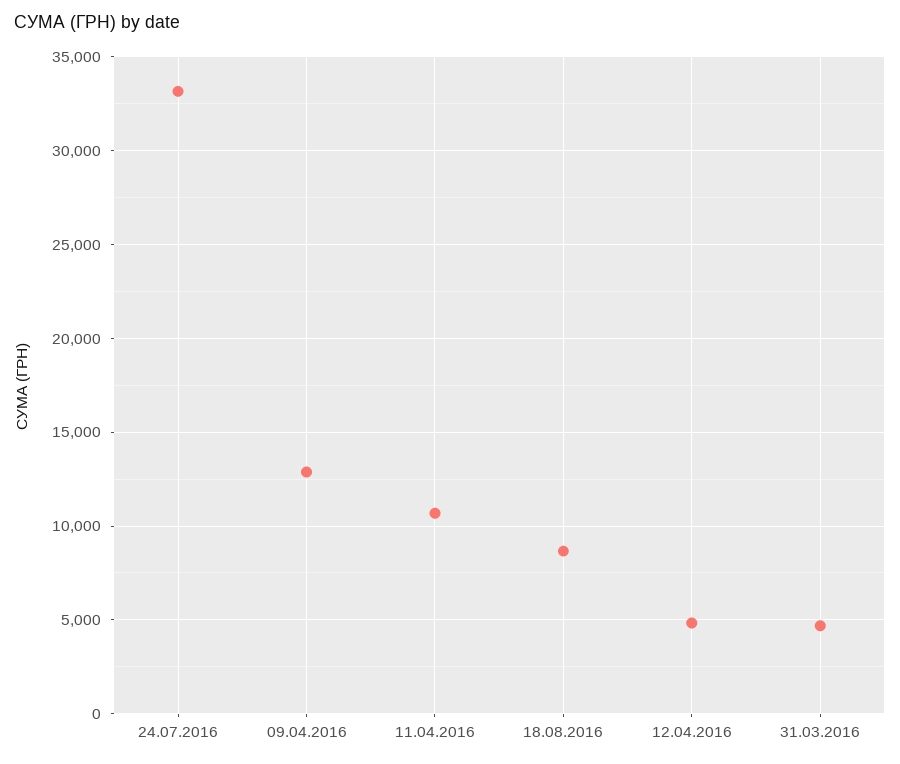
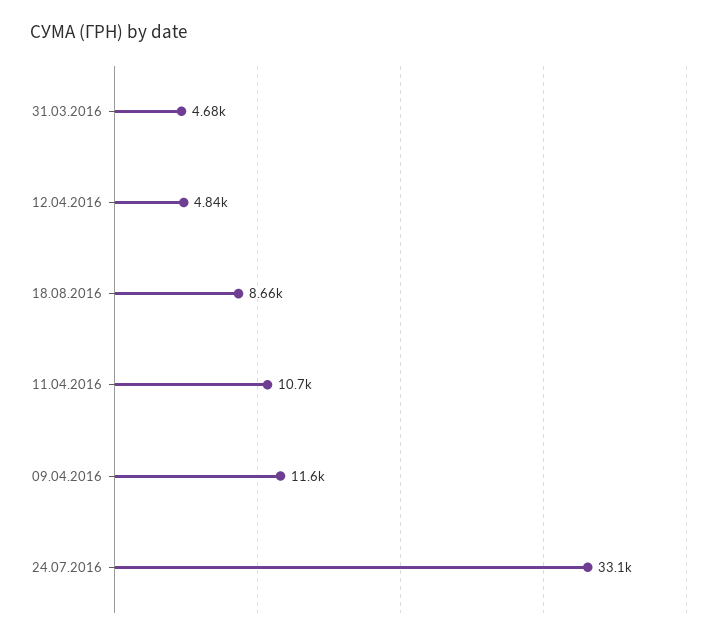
  {
    "24.07.2016": 33100,
-   "09.04.2016": 13000,
+   "09.04.2016": 11600,
    "11.04.2016": 10700,
    "18.08.2016": 8660,
    "12.04.2016": 4840,
    "31.03.2016": 4680
  }

